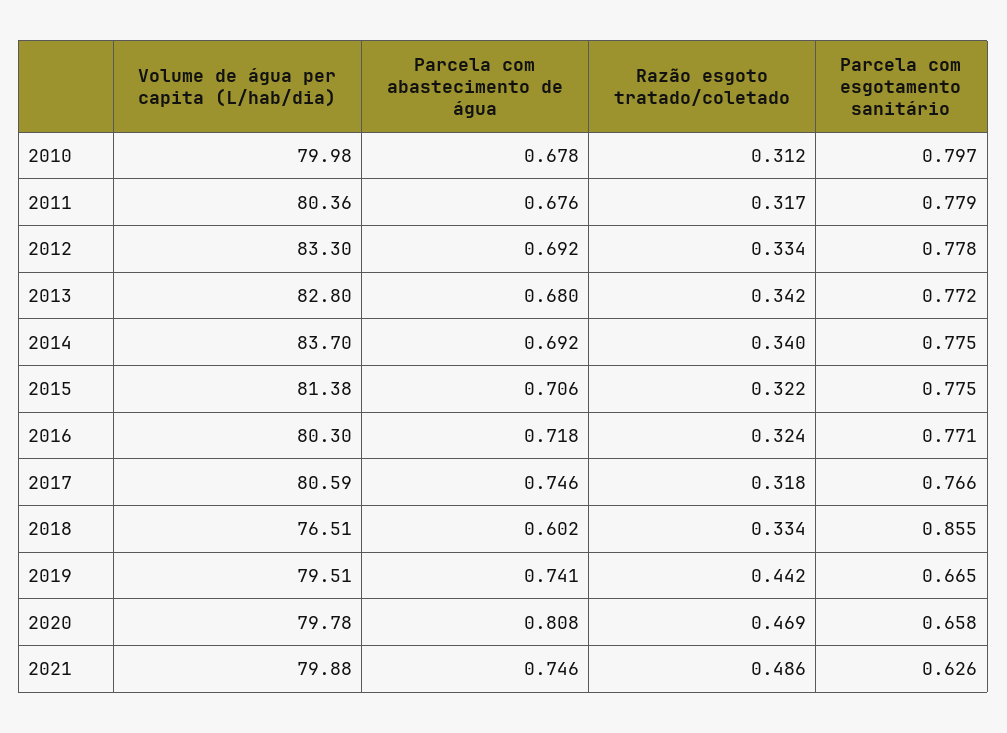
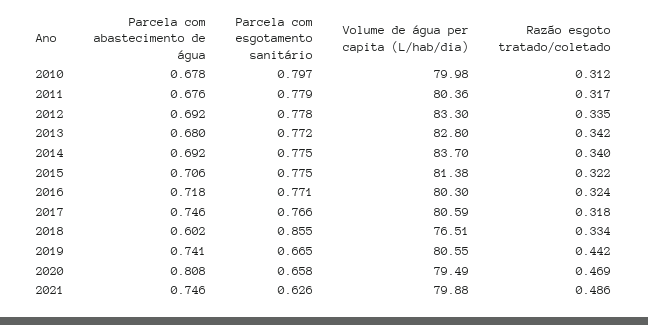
  {
    "Volume de água per capita (L/hab/dia)": {
      "2010": 79.98,
      "2011": 80.36,
      "2012": 83.3,
      "2013": 82.8,
      "2014": 83.7,
      "2015": 81.38,
      "2016": 80.3,
      "2017": 80.59,
      "2018": 76.51,
-     "2019": 79.51,
+     "2019": 80.55,
-     "2020": 79.78,
+     "2020": 79.49,
      "2021": 79.88
    },
    "Parcela com abastecimento de água": {
      "2010": 0.678,
      "2011": 0.676,
      "2012": 0.692,
      "2013": 0.68,
      "2014": 0.692,
      "2015": 0.706,
      "2016": 0.718,
      "2017": 0.746,
      "2018": 0.602,
      "2019": 0.741,
      "2020": 0.808,
      "2021": 0.746
    },
    "Razão esgoto tratado/coletado": {
      "2010": 0.312,
      "2011": 0.317,
-     "2012": 0.334,
+     "2012": 0.335,
      "2013": 0.342,
      "2014": 0.34,
      "2015": 0.322,
      "2016": 0.324,
      "2017": 0.318,
      "2018": 0.334,
      "2019": 0.442,
      "2020": 0.469,
      "2021": 0.486
    },
    "Parcela com esgotamento sanitário": {
      "2010": 0.797,
      "2011": 0.779,
      "2012": 0.778,
      "2013": 0.772,
      "2014": 0.775,
      "2015": 0.775,
      "2016": 0.771,
      "2017": 0.766,
      "2018": 0.855,
      "2019": 0.665,
      "2020": 0.658,
      "2021": 0.626
    }
  }

